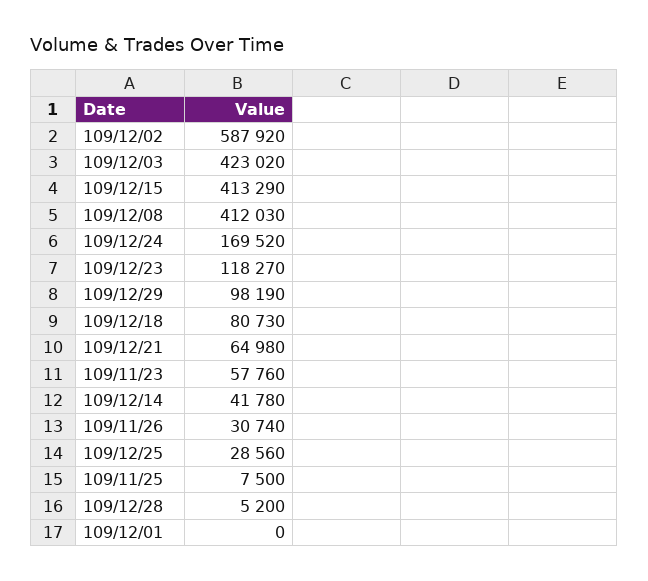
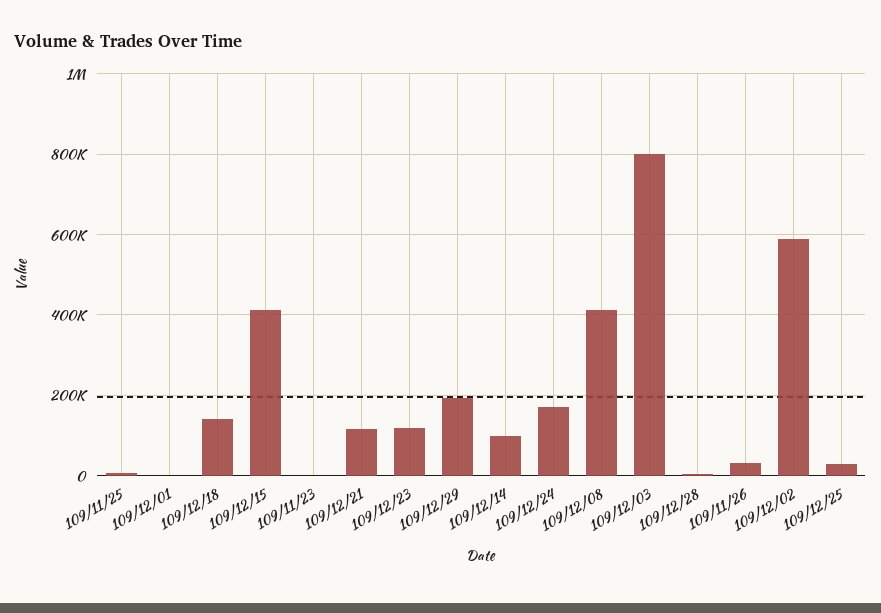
  {
    "109/12/02": 587920,
-   "109/12/03": 423020,
+   "109/12/03": 800000,
    "109/12/15": 413290,
    "109/12/08": 412030,
    "109/12/24": 169520,
    "109/12/23": 118270,
-   "109/12/29": 98190,
+   "109/12/29": 200000,
-   "109/12/18": 80730,
+   "109/12/18": 140000,
-   "109/12/21": 64980,
+   "109/12/21": 120000,
-   "109/11/23": 57760,
+   "109/11/23": 0,
-   "109/12/14": 41780,
+   "109/12/14": 100000,
    "109/11/26": 30740,
    "109/12/25": 28560,
    "109/11/25": 7500,
    "109/12/28": 5200,
    "109/12/01": 0
  }

